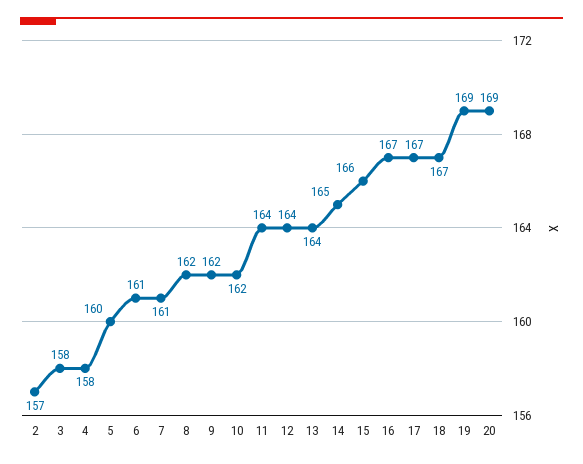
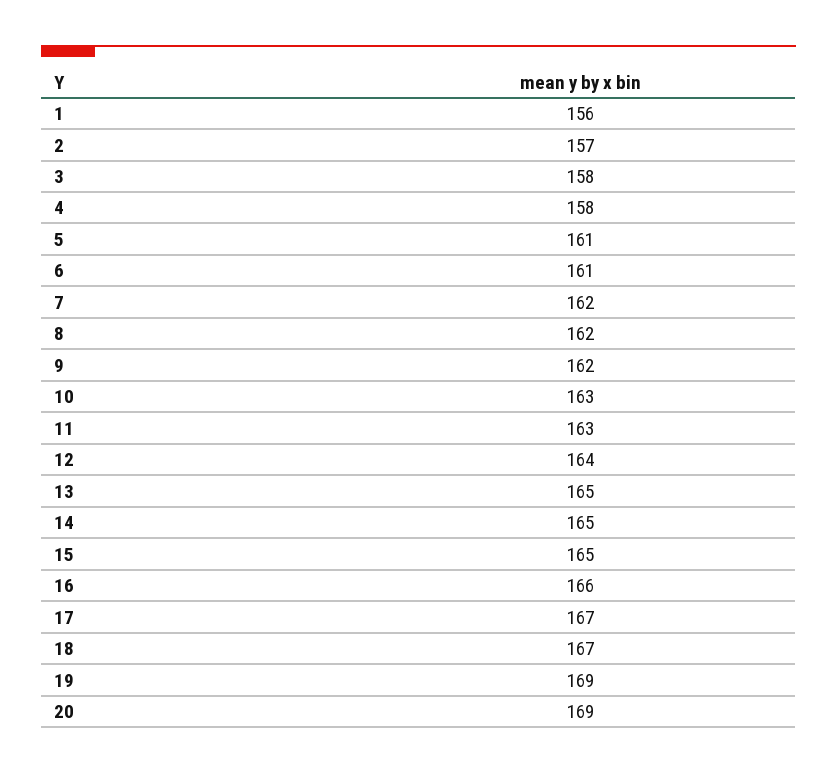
  {
    "2": 157,
    "3": 158,
    "4": 158,
-   "5": 160,
+   "5": 161,
    "6": 161,
-   "7": 161,
+   "7": 162,
    "8": 162,
    "9": 162,
-   "10": 162,
+   "10": 163,
-   "11": 164,
+   "11": 163,
    "12": 164,
-   "13": 164,
+   "13": 165,
    "14": 165,
-   "15": 166,
+   "15": 165,
-   "16": 167,
+   "16": 166,
    "17": 167,
    "18": 167,
    "19": 169,
-   "20": 169
+   "20": 169,
+   "1": 156
  }

